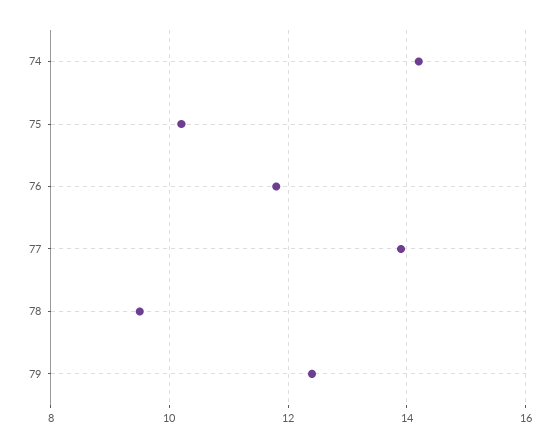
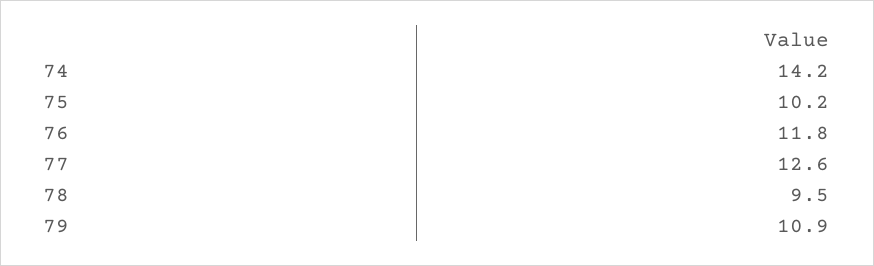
  {
    "74": 14.2,
    "75": 10.2,
    "76": 11.8,
-   "77": 14,
+   "77": 12.6,
    "78": 9.5,
-   "79": 12.5
+   "79": 10.9
  }

